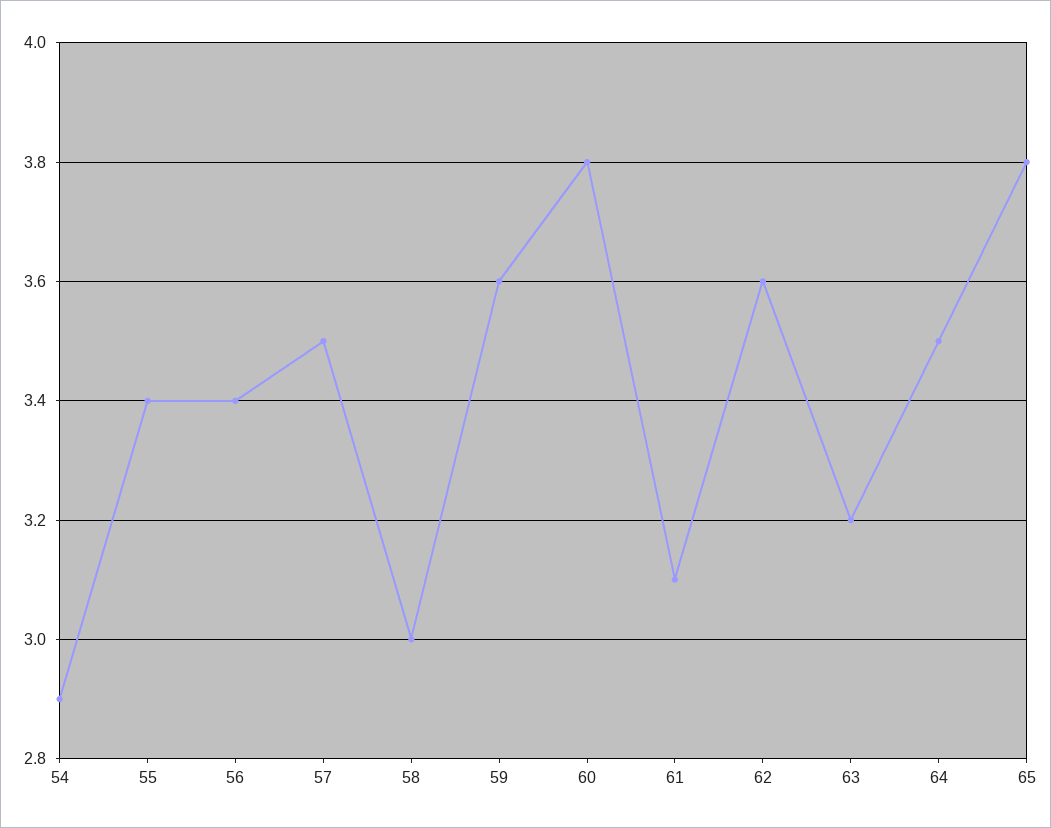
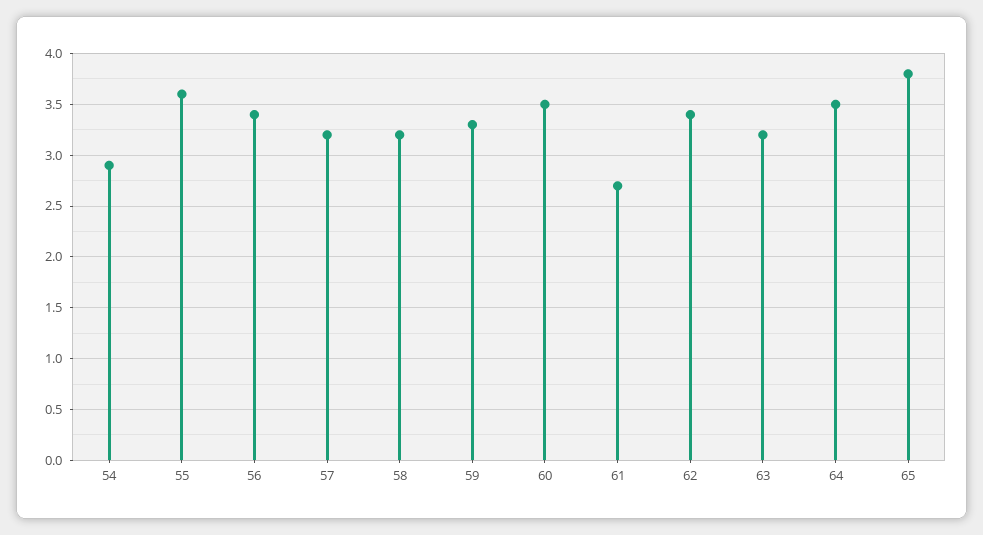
  {
    "54": 2.9,
-   "55": 3.4,
+   "55": 3.6,
    "56": 3.4,
-   "57": 3.5,
+   "57": 3.2,
-   "58": 3,
+   "58": 3.2,
-   "59": 3.6,
+   "59": 3.3,
-   "60": 3.8,
+   "60": 3.5,
-   "61": 3.1,
+   "61": 2.7,
-   "62": 3.6,
+   "62": 3.4,
    "63": 3.2,
    "64": 3.5,
    "65": 3.8
  }

